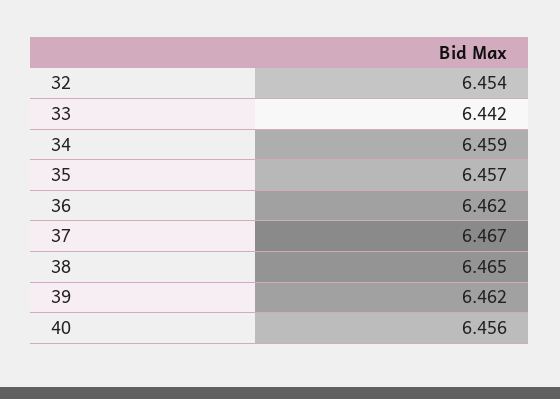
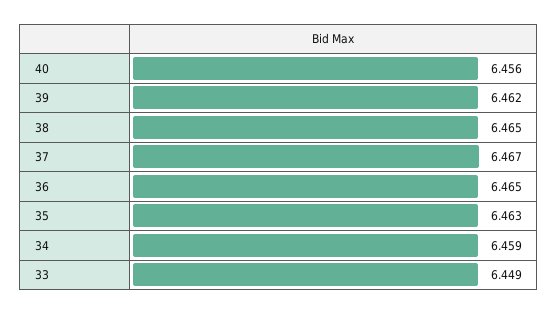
  {
-   "32": 6.454,
-   "33": 6.442,
+   "33": 6.449,
    "34": 6.459,
-   "35": 6.457,
+   "35": 6.463,
-   "36": 6.462,
+   "36": 6.465,
    "37": 6.467,
    "38": 6.465,
    "39": 6.462,
    "40": 6.456
  }

